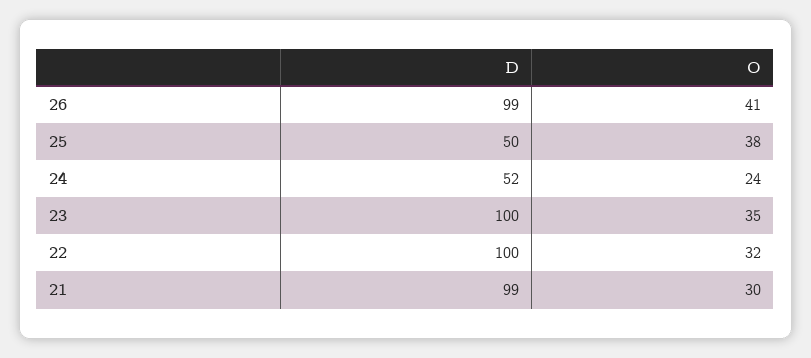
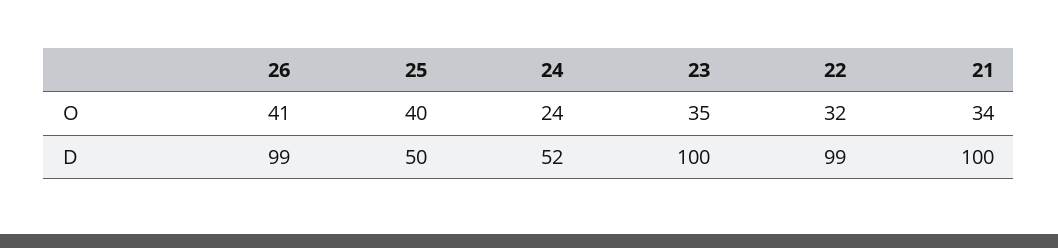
  {
    "D": {
      "26": 99,
      "25": 50,
      "24": 52,
      "23": 100,
-     "22": 100,
+     "22": 99,
-     "21": 99
+     "21": 100
    },
    "O": {
      "26": 41,
-     "25": 38,
+     "25": 40,
      "24": 24,
      "23": 35,
      "22": 32,
-     "21": 30
+     "21": 34
    }
  }

